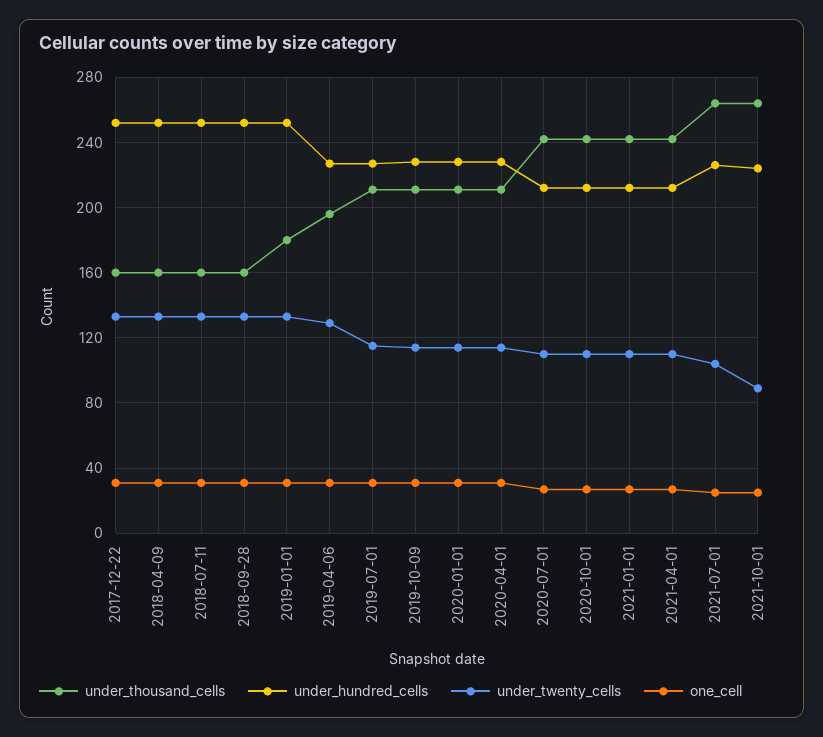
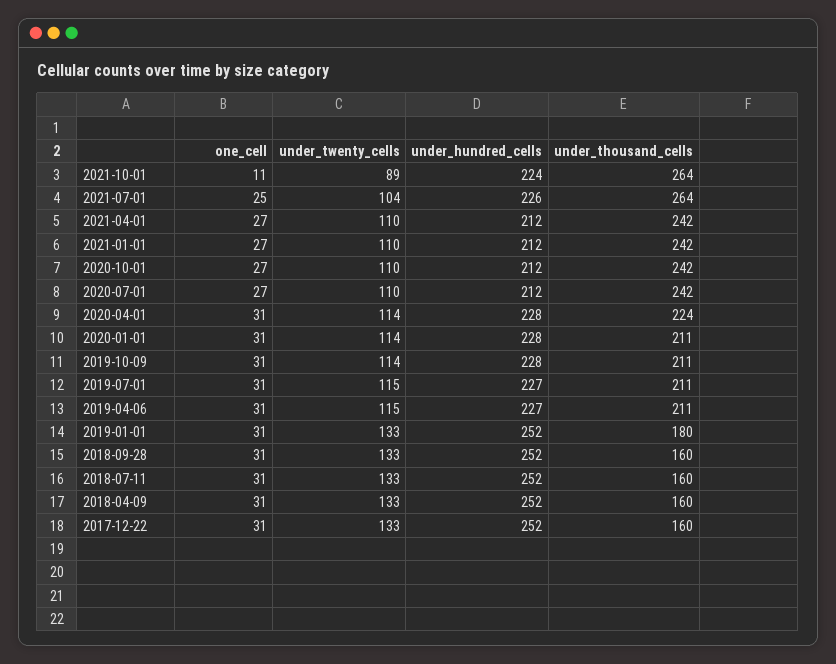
  {
    "under_thousand_cells": {
      "2017-12-22": 160,
      "2018-04-09": 160,
      "2018-07-11": 160,
      "2018-09-28": 160,
      "2019-01-01": 180,
-     "2019-04-06": 195,
+     "2019-04-06": 211,
      "2019-07-01": 211,
      "2019-10-09": 211,
      "2020-01-01": 211,
-     "2020-04-01": 210,
+     "2020-04-01": 224,
      "2020-07-01": 242,
      "2020-10-01": 242,
      "2021-01-01": 242,
      "2021-04-01": 242,
      "2021-07-01": 264,
      "2021-10-01": 264
    },
    "under_hundred_cells": {
      "2017-12-22": 252,
      "2018-04-09": 252,
      "2018-07-11": 252,
      "2018-09-28": 252,
      "2019-01-01": 252,
      "2019-04-06": 227,
      "2019-07-01": 227,
      "2019-10-09": 228,
      "2020-01-01": 228,
      "2020-04-01": 228,
      "2020-07-01": 212,
      "2020-10-01": 212,
      "2021-01-01": 212,
      "2021-04-01": 212,
      "2021-07-01": 226,
      "2021-10-01": 224
    },
    "under_twenty_cells": {
      "2017-12-22": 133,
      "2018-04-09": 133,
      "2018-07-11": 133,
      "2018-09-28": 133,
      "2019-01-01": 133,
-     "2019-04-06": 130,
+     "2019-04-06": 115,
      "2019-07-01": 115,
      "2019-10-09": 114,
      "2020-01-01": 114,
      "2020-04-01": 114,
      "2020-07-01": 110,
      "2020-10-01": 110,
      "2021-01-01": 110,
      "2021-04-01": 110,
      "2021-07-01": 104,
      "2021-10-01": 89
    },
    "one_cell": {
      "2017-12-22": 31,
      "2018-04-09": 31,
      "2018-07-11": 31,
      "2018-09-28": 31,
      "2019-01-01": 31,
      "2019-04-06": 31,
      "2019-07-01": 31,
      "2019-10-09": 31,
      "2020-01-01": 31,
      "2020-04-01": 31,
      "2020-07-01": 27,
      "2020-10-01": 27,
      "2021-01-01": 27,
      "2021-04-01": 27,
      "2021-07-01": 25,
-     "2021-10-01": 25
+     "2021-10-01": 11
    }
  }

